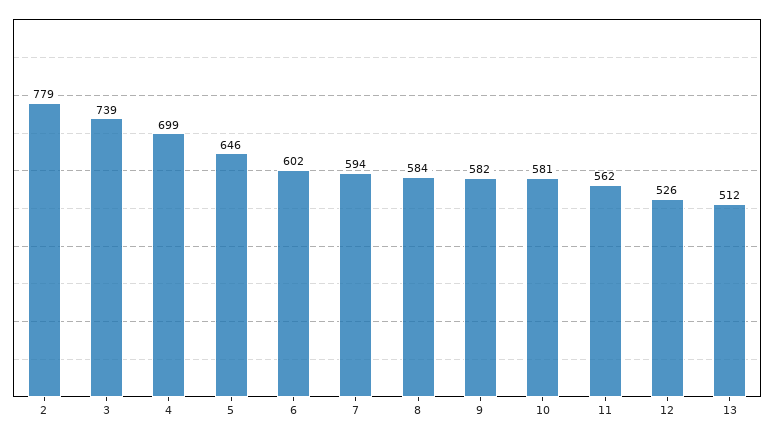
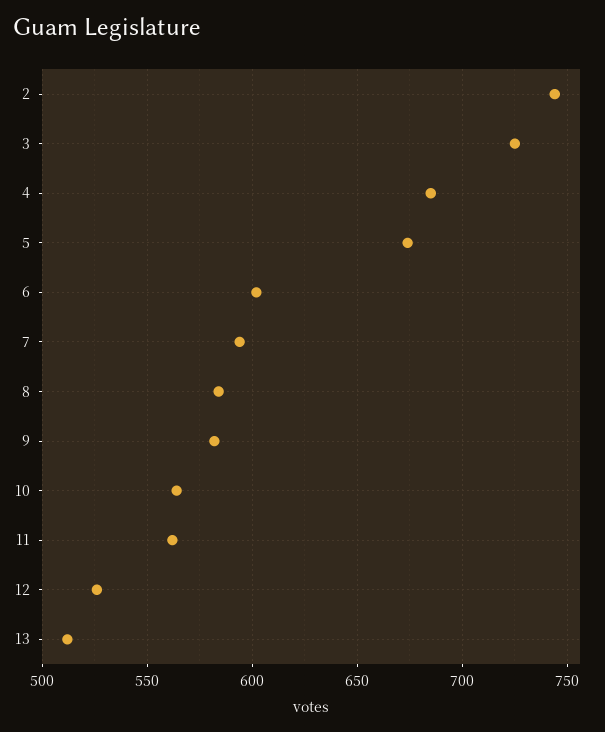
  {
-   "2": 779,
+   "2": 745,
-   "3": 739,
+   "3": 725,
-   "4": 699,
+   "4": 685,
-   "5": 646,
+   "5": 675,
    "6": 602,
    "7": 594,
    "8": 584,
    "9": 582,
-   "10": 581,
+   "10": 565,
    "11": 562,
    "12": 526,
    "13": 512
  }

